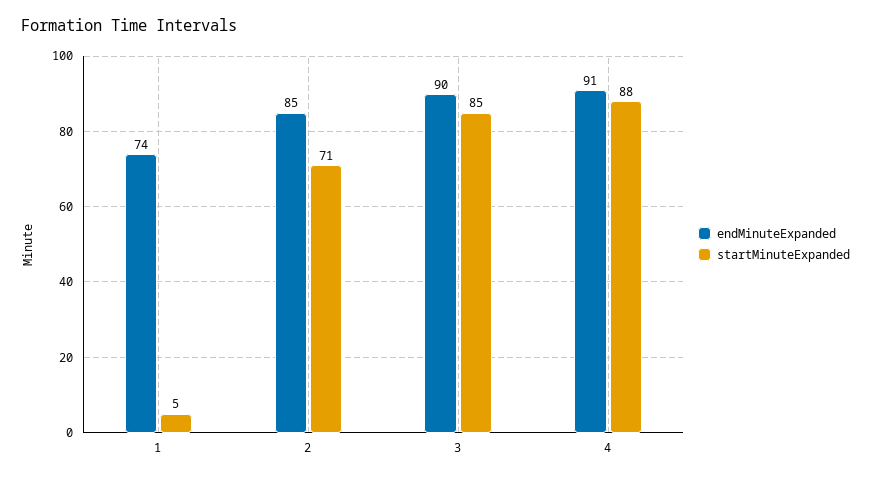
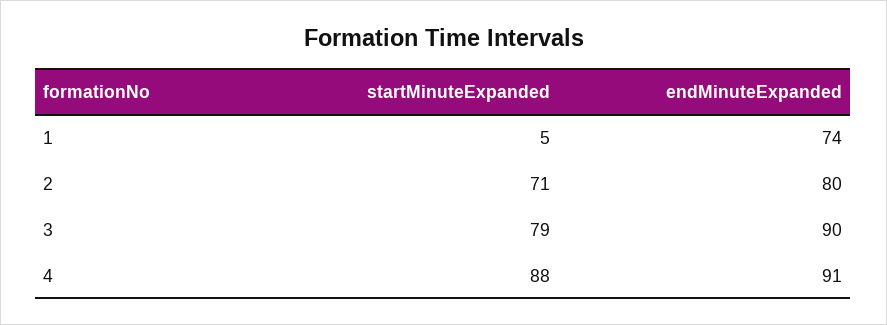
  {
    "endMinuteExpanded": {
      "1": 74,
-     "2": 85,
+     "2": 80,
      "3": 90,
      "4": 91
    },
    "startMinuteExpanded": {
      "1": 5,
      "2": 71,
-     "3": 85,
+     "3": 79,
      "4": 88
    }
  }

